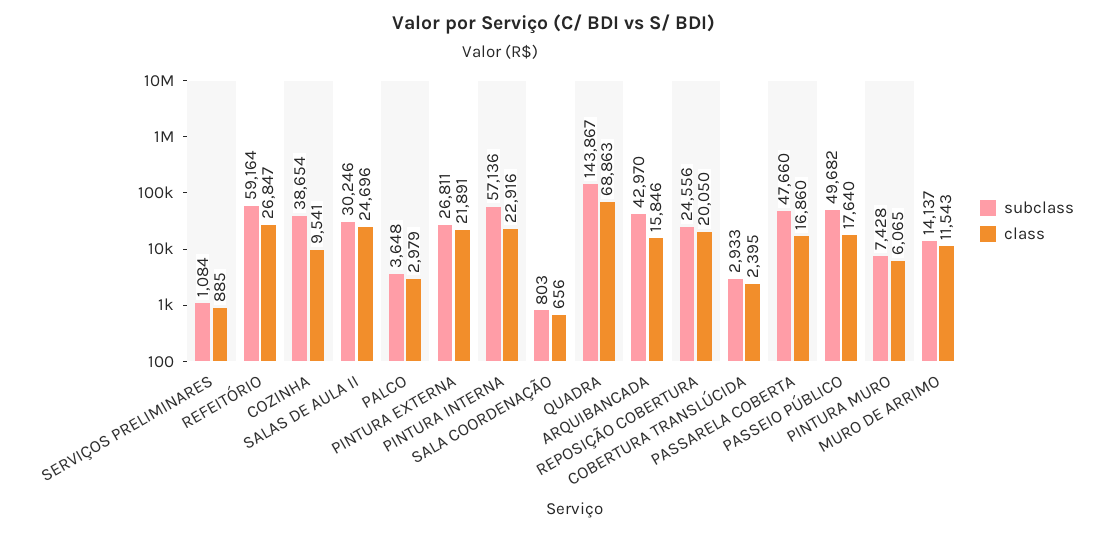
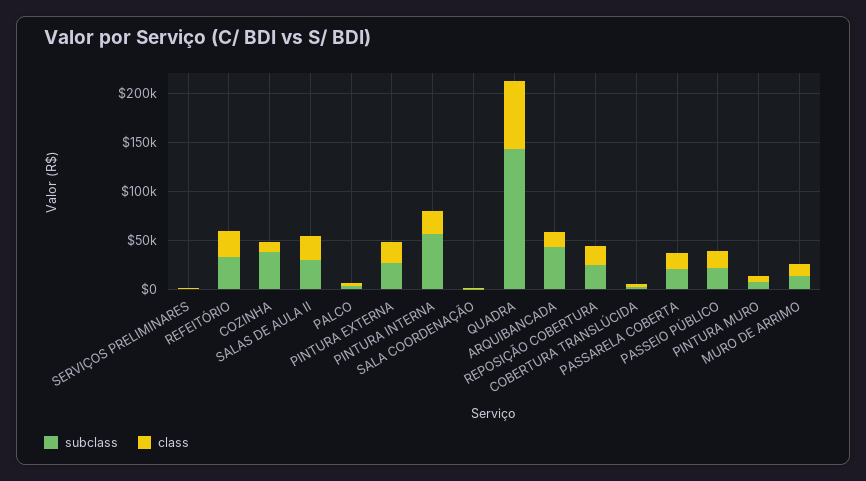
  {
    "subclass": {
      "SERVIÇOS PRELIMINARES": 1084,
-     "REFEITÓRIO": 59164,
+     "REFEITÓRIO": 30000,
      "COZINHA": 38654,
      "SALAS DE AULA II": 30246,
      "PALCO": 3648,
      "PINTURA EXTERNA": 26811,
      "PINTURA INTERNA": 57136,
      "SALA COORDENAÇÃO": 803,
      "QUADRA": 143867,
      "ARQUIBANCADA": 42970,
      "REPOSIÇÃO COBERTURA": 24556,
      "COBERTURA TRANSLÚCIDA": 2933,
-     "PASSARELA COBERTA": 47660,
+     "PASSARELA COBERTA": 20000,
-     "PASSEIO PÚBLICO": 49682,
+     "PASSEIO PÚBLICO": 20000,
      "PINTURA MURO": 7428,
      "MURO DE ARRIMO": 14137
    },
    "class": {
      "SERVIÇOS PRELIMINARES": 885,
      "REFEITÓRIO": 26847,
      "COZINHA": 9541,
      "SALAS DE AULA II": 24696,
      "PALCO": 2979,
      "PINTURA EXTERNA": 21891,
      "PINTURA INTERNA": 22916,
      "SALA COORDENAÇÃO": 656,
      "QUADRA": 68863,
      "ARQUIBANCADA": 15846,
      "REPOSIÇÃO COBERTURA": 20050,
      "COBERTURA TRANSLÚCIDA": 2395,
      "PASSARELA COBERTA": 16860,
      "PASSEIO PÚBLICO": 17640,
      "PINTURA MURO": 6065,
      "MURO DE ARRIMO": 11543
    }
  }

